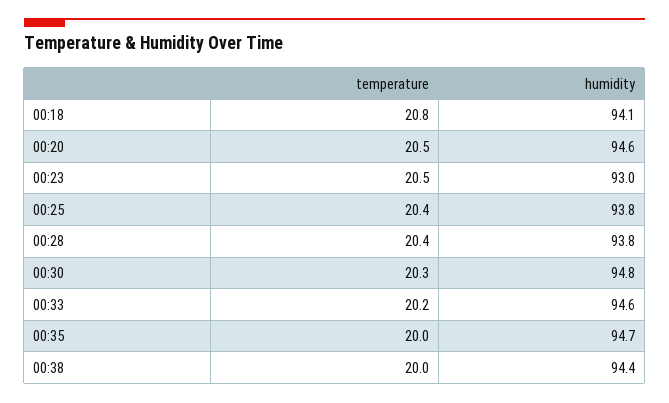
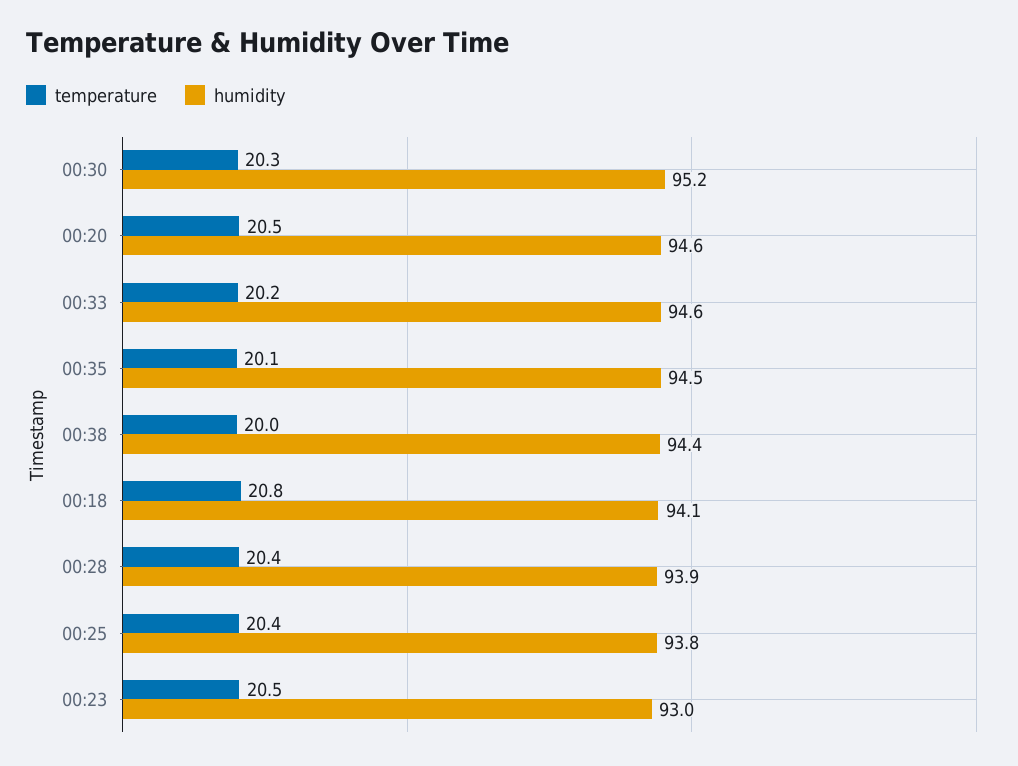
  {
    "temperature": {
      "00:18": 20.8,
      "00:20": 20.5,
      "00:23": 20.5,
      "00:25": 20.4,
      "00:28": 20.4,
      "00:30": 20.3,
      "00:33": 20.2,
-     "00:35": 20,
+     "00:35": 20.1,
      "00:38": 20
    },
    "humidity": {
      "00:18": 94.1,
      "00:20": 94.6,
      "00:23": 93,
      "00:25": 93.8,
-     "00:28": 93.8,
+     "00:28": 93.9,
-     "00:30": 94.8,
+     "00:30": 95.2,
      "00:33": 94.6,
-     "00:35": 94.7,
+     "00:35": 94.5,
      "00:38": 94.4
    }
  }

